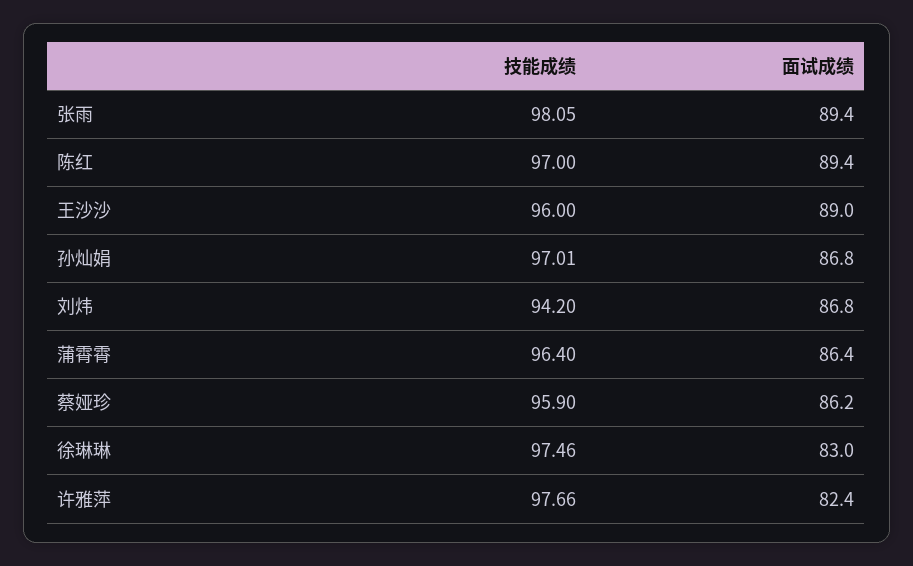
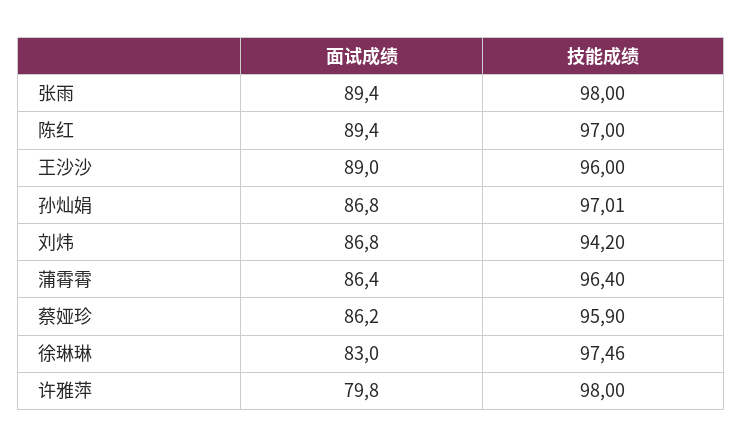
  {
    "技能成绩": {
-     "张雨": 98.05,
+     "张雨": 98,
      "陈红": 97,
      "王沙沙": 96,
      "孙灿娟": 97.01,
      "刘炜": 94.2,
      "蒲霄霄": 96.4,
      "蔡娅珍": 95.9,
      "徐琳琳": 97.46,
-     "许雅萍": 97.66
+     "许雅萍": 98
    },
    "面试成绩": {
      "张雨": 89.4,
      "陈红": 89.4,
      "王沙沙": 89,
      "孙灿娟": 86.8,
      "刘炜": 86.8,
      "蒲霄霄": 86.4,
      "蔡娅珍": 86.2,
      "徐琳琳": 83,
-     "许雅萍": 82.4
+     "许雅萍": 79.8
    }
  }

